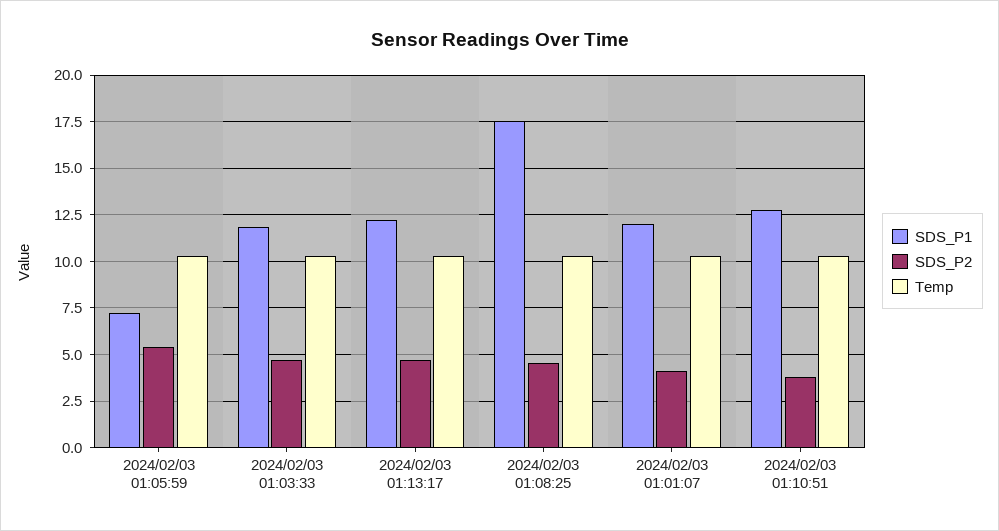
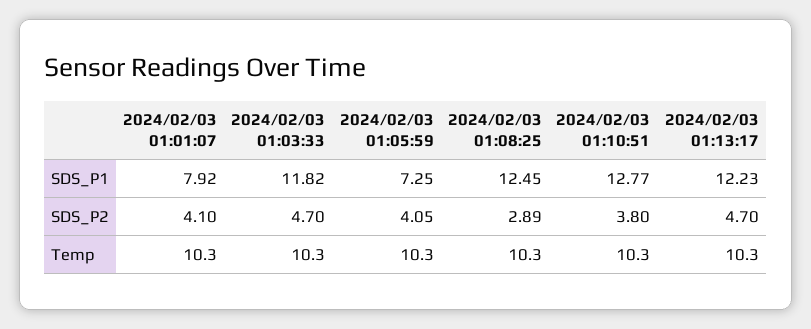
  {
    "SDS_P1": {
      "2024/02/03 01:05:59": 7.25,
      "2024/02/03 01:03:33": 11.82,
      "2024/02/03 01:13:17": 12.23,
-     "2024/02/03 01:08:25": 17.5,
+     "2024/02/03 01:08:25": 12.45,
-     "2024/02/03 01:01:07": 12,
+     "2024/02/03 01:01:07": 7.92,
      "2024/02/03 01:10:51": 12.77
    },
    "SDS_P2": {
-     "2024/02/03 01:05:59": 5.5,
+     "2024/02/03 01:05:59": 4.05,
      "2024/02/03 01:03:33": 4.7,
      "2024/02/03 01:13:17": 4.7,
-     "2024/02/03 01:08:25": 4.5,
+     "2024/02/03 01:08:25": 2.89,
      "2024/02/03 01:01:07": 4.1,
      "2024/02/03 01:10:51": 3.8
    },
    "Temp": {
      "2024/02/03 01:05:59": 10.3,
      "2024/02/03 01:03:33": 10.3,
      "2024/02/03 01:13:17": 10.3,
      "2024/02/03 01:08:25": 10.3,
      "2024/02/03 01:01:07": 10.3,
      "2024/02/03 01:10:51": 10.3
    }
  }

